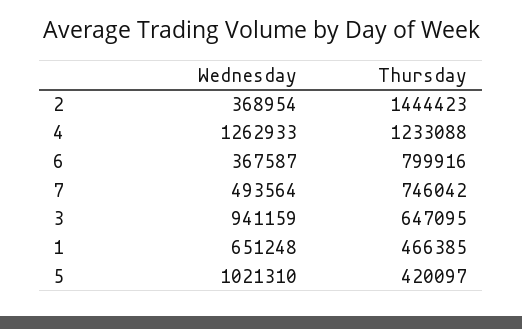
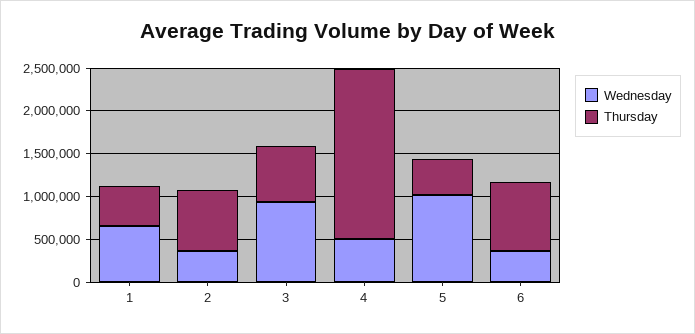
  {
    "Wednesday": {
      "2": 368954,
-     "4": 1262933,
+     "4": 500000,
      "6": 367587,
-     "7": 493564,
      "3": 941159,
      "1": 651248,
      "5": 1021310
    },
    "Thursday": {
-     "2": 1444423,
+     "2": 700000,
-     "4": 1233088,
+     "4": 2000000,
      "6": 799916,
-     "7": 746042,
      "3": 647095,
      "1": 466385,
      "5": 420097
    }
  }

